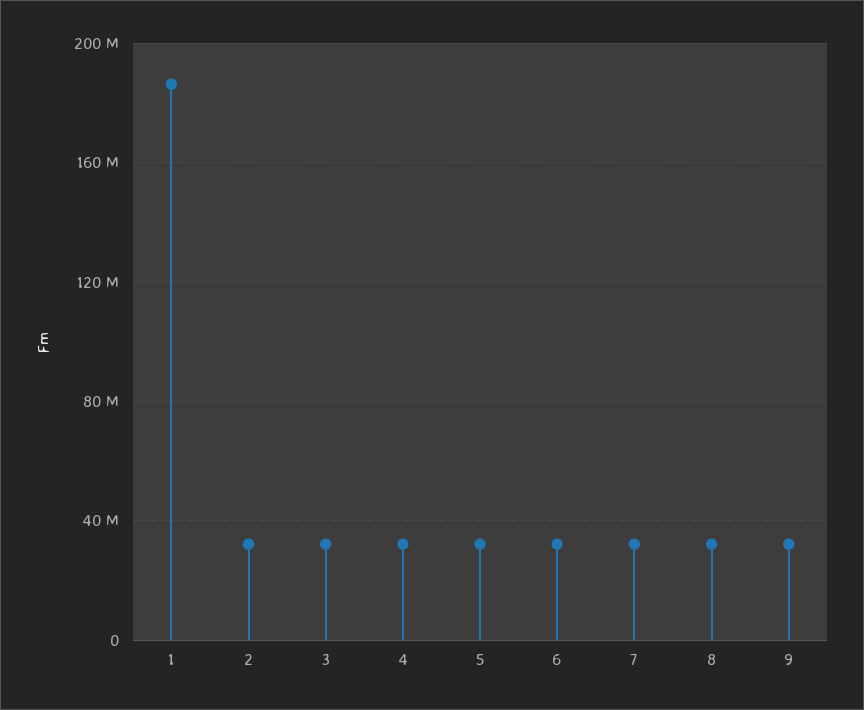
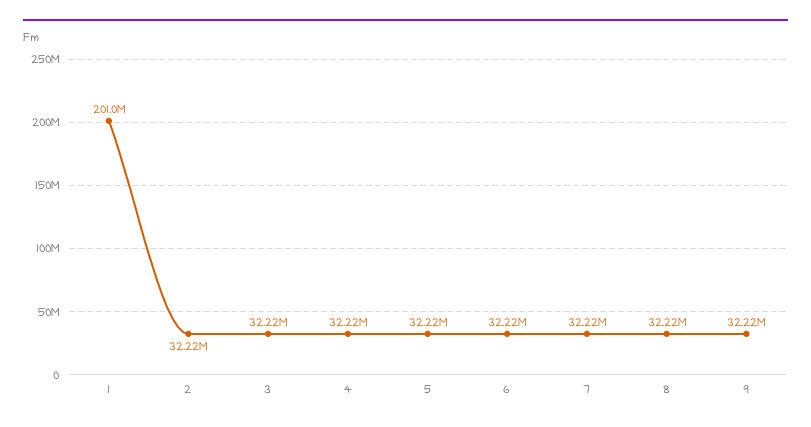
  {
-   "1": 185000000,
+   "1": 201000000,
    "2": 32220000,
    "3": 32220000,
    "4": 32220000,
    "5": 32220000,
    "6": 32220000,
    "7": 32220000,
    "8": 32220000,
    "9": 32220000
  }

